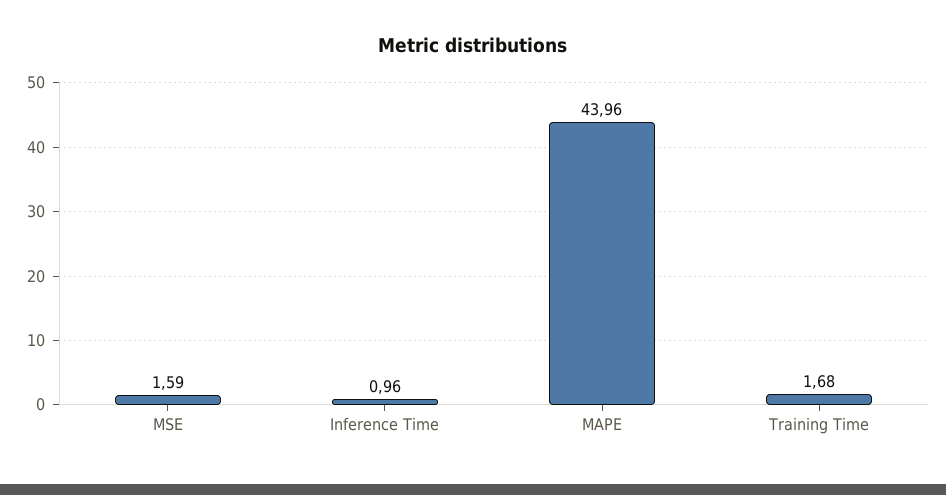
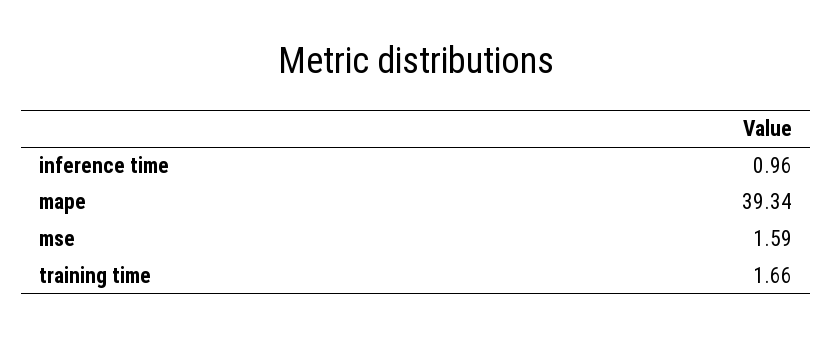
  {
    "MSE": 1.59,
    "Inference Time": 0.96,
-   "MAPE": 43.96,
+   "MAPE": 39.34,
-   "Training Time": 1.68
+   "Training Time": 1.66
  }

